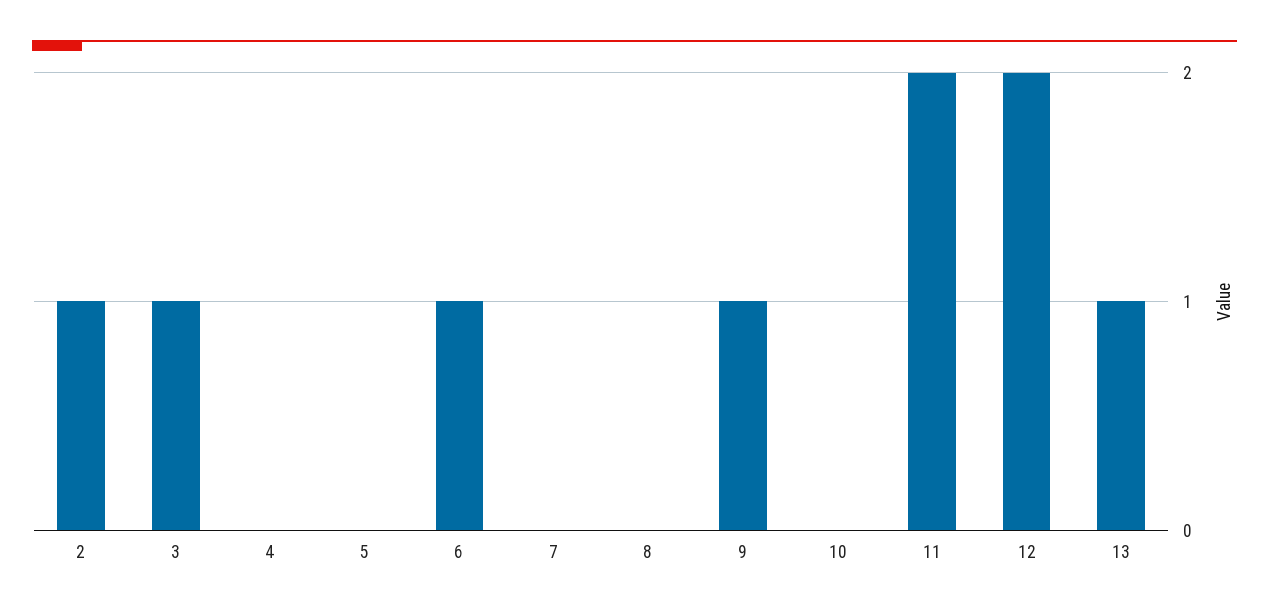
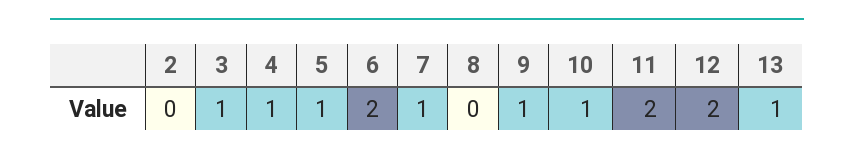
  {
-   "2": 1,
+   "2": 0,
    "3": 1,
-   "4": 0,
+   "4": 1,
-   "5": 0,
+   "5": 1,
-   "6": 1,
+   "6": 2,
-   "7": 0,
+   "7": 1,
    "8": 0,
    "9": 1,
-   "10": 0,
+   "10": 1,
    "11": 2,
    "12": 2,
    "13": 1
  }

